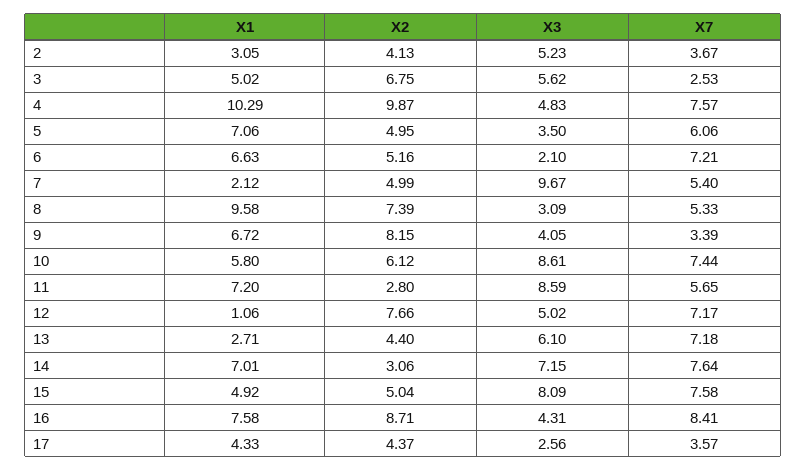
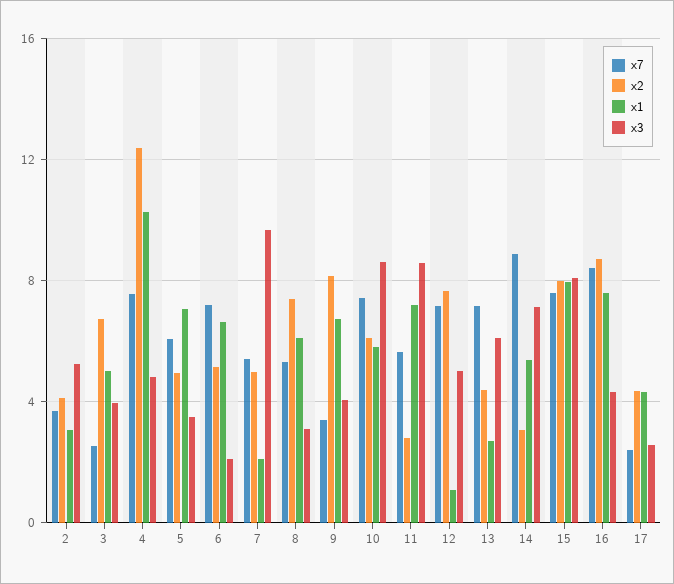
  {
    "X1": {
      "2": 3.05,
      "3": 5.02,
      "4": 10.29,
      "5": 7.06,
      "6": 6.63,
      "7": 2.12,
-     "8": 9.58,
+     "8": 6,
      "9": 6.72,
      "10": 5.8,
      "11": 7.2,
      "12": 1.06,
      "13": 2.71,
-     "14": 7.01,
+     "14": 5.5,
-     "15": 4.92,
+     "15": 8,
      "16": 7.58,
      "17": 4.33
    },
    "X2": {
      "2": 4.13,
      "3": 6.75,
-     "4": 9.87,
+     "4": 12.5,
      "5": 4.95,
      "6": 5.16,
      "7": 4.99,
      "8": 7.39,
      "9": 8.15,
      "10": 6.12,
      "11": 2.8,
      "12": 7.66,
      "13": 4.4,
      "14": 3.06,
-     "15": 5.04,
+     "15": 8,
      "16": 8.71,
      "17": 4.37
    },
    "X3": {
      "2": 5.23,
-     "3": 5.62,
+     "3": 4,
      "4": 4.83,
      "5": 3.5,
      "6": 2.1,
      "7": 9.67,
      "8": 3.09,
      "9": 4.05,
      "10": 8.61,
      "11": 8.59,
      "12": 5.02,
      "13": 6.1,
      "14": 7.15,
      "15": 8.09,
      "16": 4.31,
      "17": 2.56
    },
    "X7": {
      "2": 3.67,
      "3": 2.53,
      "4": 7.57,
      "5": 6.06,
      "6": 7.21,
      "7": 5.4,
      "8": 5.33,
      "9": 3.39,
      "10": 7.44,
      "11": 5.65,
      "12": 7.17,
      "13": 7.18,
-     "14": 7.64,
+     "14": 9,
      "15": 7.58,
      "16": 8.41,
-     "17": 3.57
+     "17": 2.5
    }
  }

